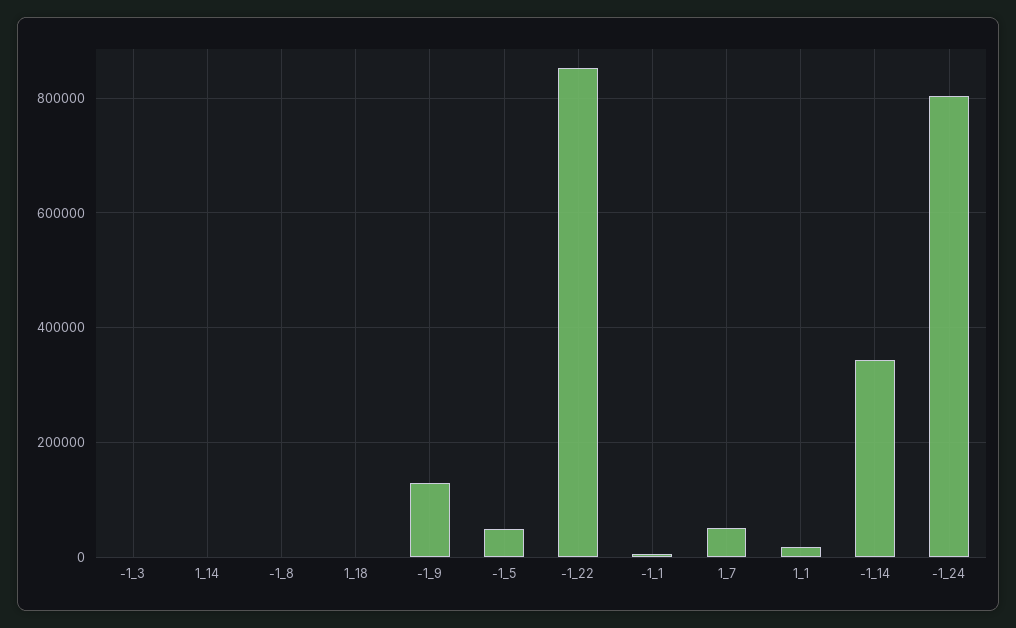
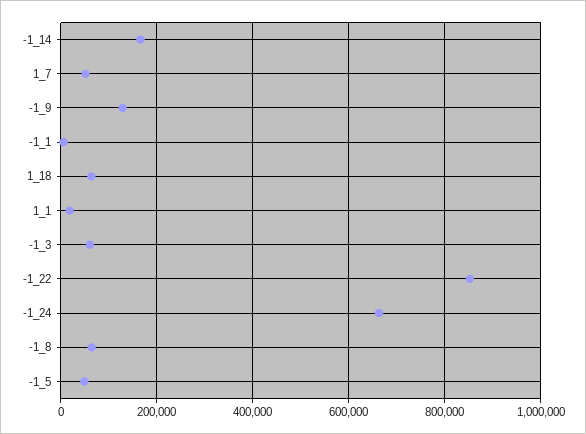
  {
-   "-1_3": 0,
+   "-1_3": 60000,
-   "1_14": 0,
-   "-1_8": 0,
+   "-1_8": 60000,
-   "1_18": 0,
+   "1_18": 60000,
    "-1_9": 120000,
    "-1_5": 40000,
    "-1_22": 860000,
    "-1_1": 0,
    "1_7": 60000,
    "1_1": 20000,
-   "-1_14": 340000,
+   "-1_14": 160000,
-   "-1_24": 800000
+   "-1_24": 660000
  }

